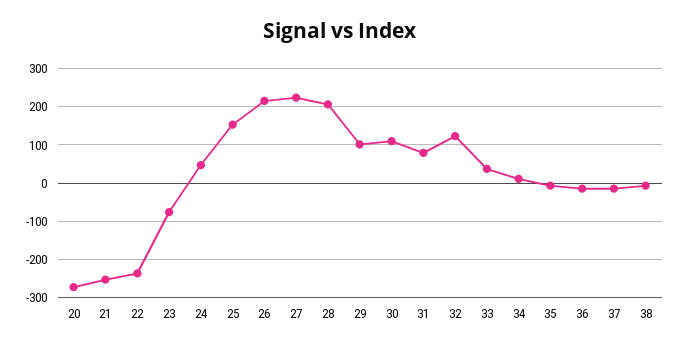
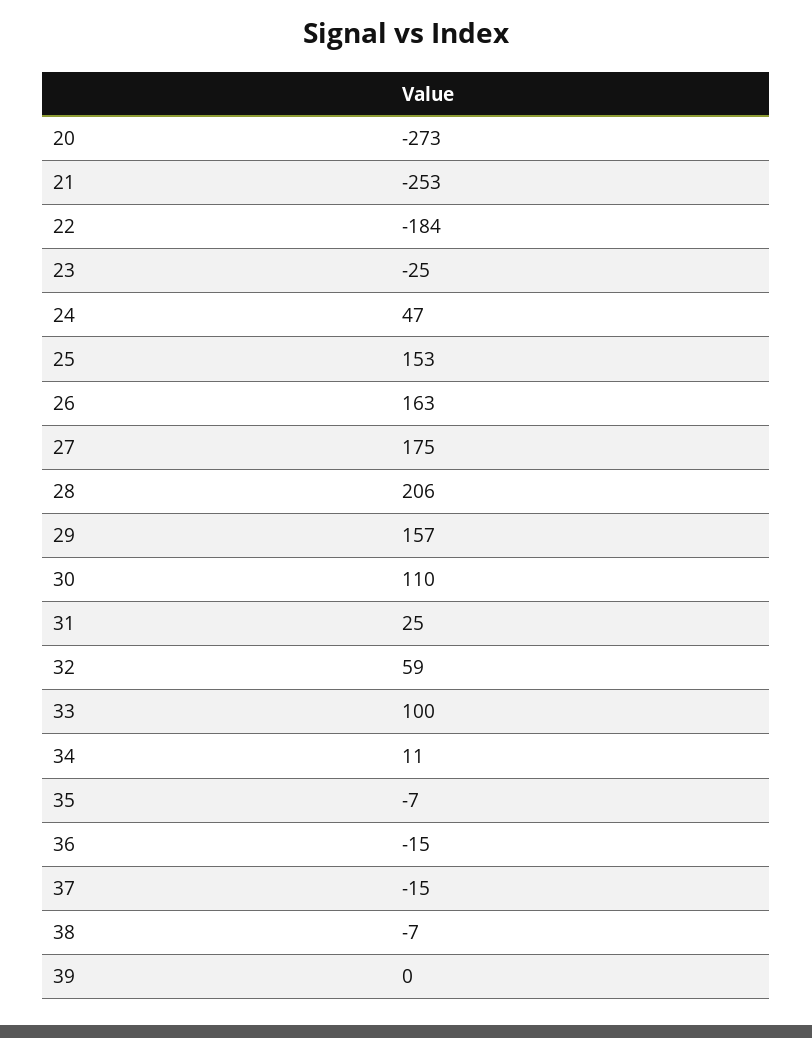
  {
    "20": -273,
    "21": -253,
-   "22": -240,
+   "22": -184,
-   "23": -80,
+   "23": -25,
    "24": 47,
    "25": 153,
-   "26": 220,
+   "26": 163,
-   "27": 220,
+   "27": 175,
    "28": 206,
-   "29": 100,
+   "29": 157,
    "30": 110,
-   "31": 80,
+   "31": 25,
-   "32": 120,
+   "32": 59,
-   "33": 40,
+   "33": 100,
    "34": 11,
    "35": -7,
    "36": -15,
    "37": -15,
-   "38": -7
+   "38": -7,
+   "39": 0
  }

